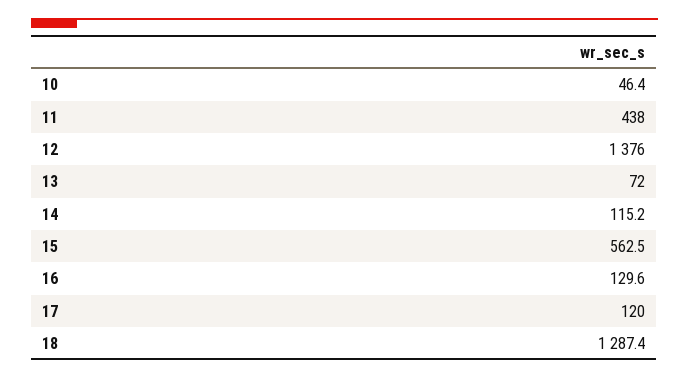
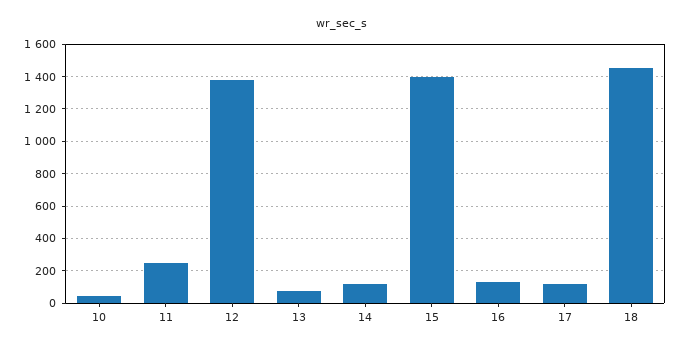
  {
    "10": 46.4,
-   "11": 438,
+   "11": 250,
    "12": 1376,
    "13": 72,
    "14": 115.2,
-   "15": 562.5,
+   "15": 1400,
    "16": 129.6,
    "17": 120,
-   "18": 1287.4
+   "18": 1450
  }

